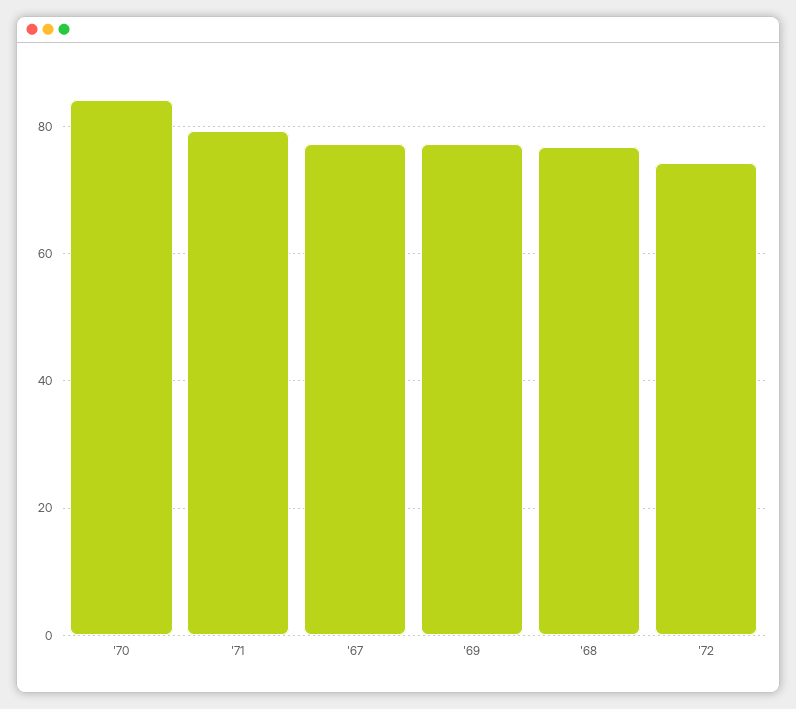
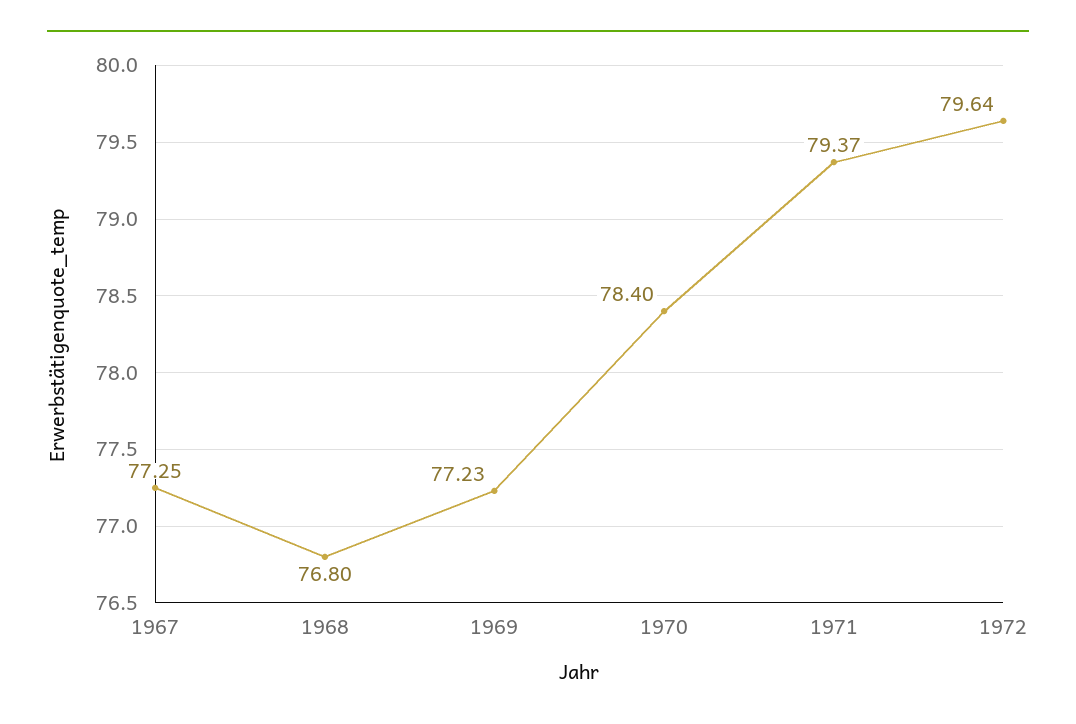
  {
-   "'70": 84,
+   "'70": 78.4,
    "'71": 79.37,
    "'67": 77.25,
    "'69": 77.23,
    "'68": 76.8,
-   "'72": 74
+   "'72": 79.64
  }

